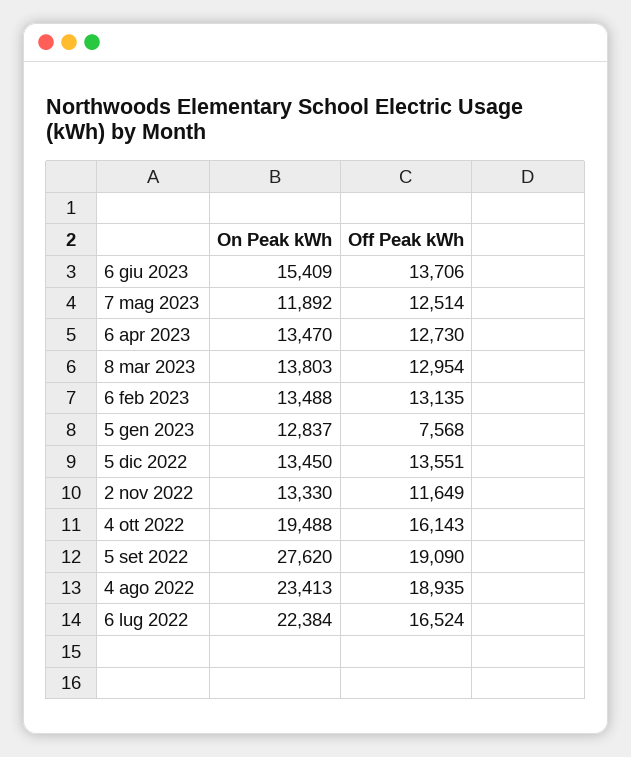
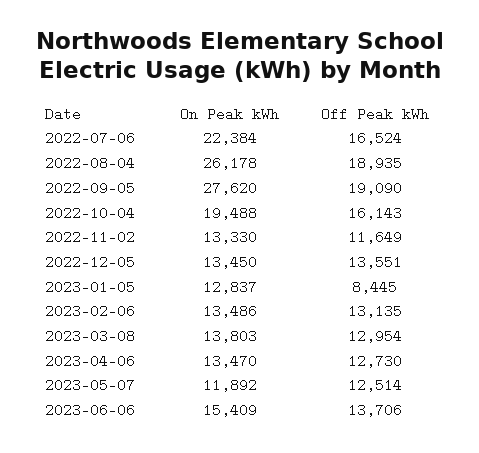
  {
    "On Peak kWh": {
      "6 giu 2023": 15409,
      "7 mag 2023": 11892,
      "6 apr 2023": 13470,
      "8 mar 2023": 13803,
-     "6 feb 2023": 13488,
+     "6 feb 2023": 13486,
      "5 gen 2023": 12837,
      "5 dic 2022": 13450,
      "2 nov 2022": 13330,
      "4 ott 2022": 19488,
      "5 set 2022": 27620,
-     "4 ago 2022": 23413,
+     "4 ago 2022": 26178,
      "6 lug 2022": 22384
    },
    "Off Peak kWh": {
      "6 giu 2023": 13706,
      "7 mag 2023": 12514,
      "6 apr 2023": 12730,
      "8 mar 2023": 12954,
      "6 feb 2023": 13135,
-     "5 gen 2023": 7568,
+     "5 gen 2023": 8445,
      "5 dic 2022": 13551,
      "2 nov 2022": 11649,
      "4 ott 2022": 16143,
      "5 set 2022": 19090,
      "4 ago 2022": 18935,
      "6 lug 2022": 16524
    }
  }

